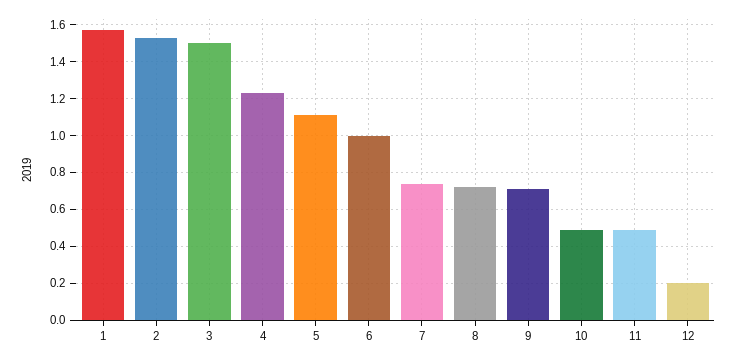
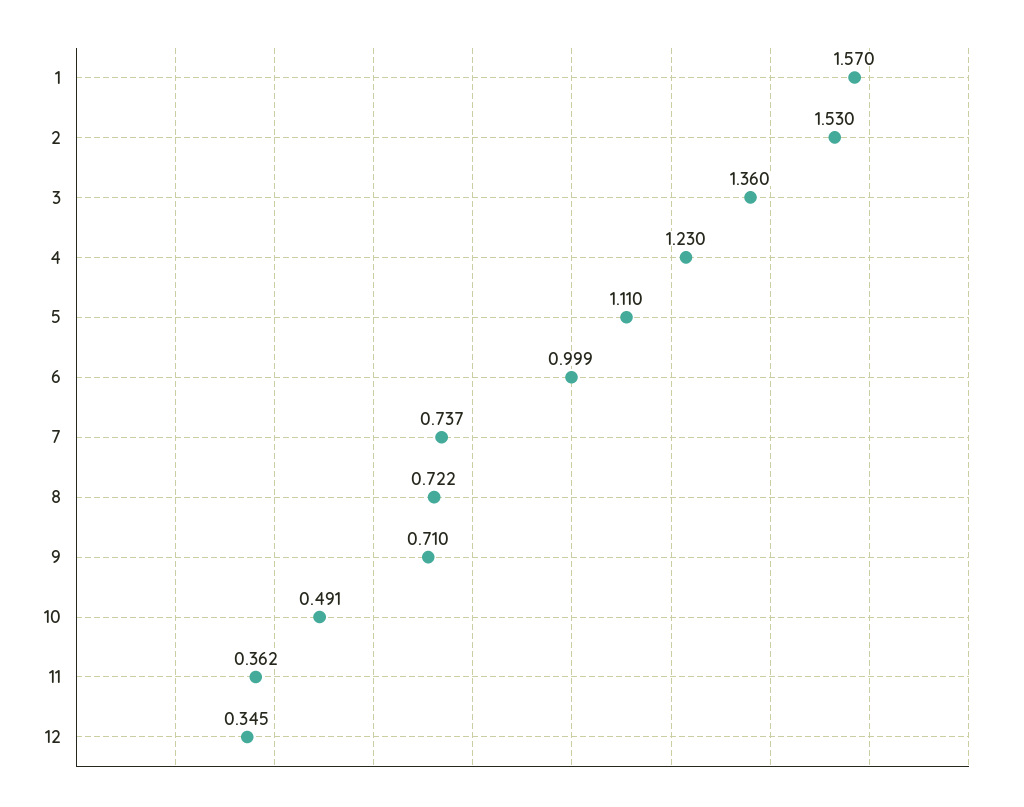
  {
    "1": 1.57,
    "2": 1.53,
-   "3": 1.5,
+   "3": 1.36,
    "4": 1.23,
    "5": 1.11,
    "6": 0.999,
    "7": 0.737,
    "8": 0.722,
    "9": 0.71,
    "10": 0.491,
-   "11": 0.5,
+   "11": 0.362,
-   "12": 0.2
+   "12": 0.345
  }

